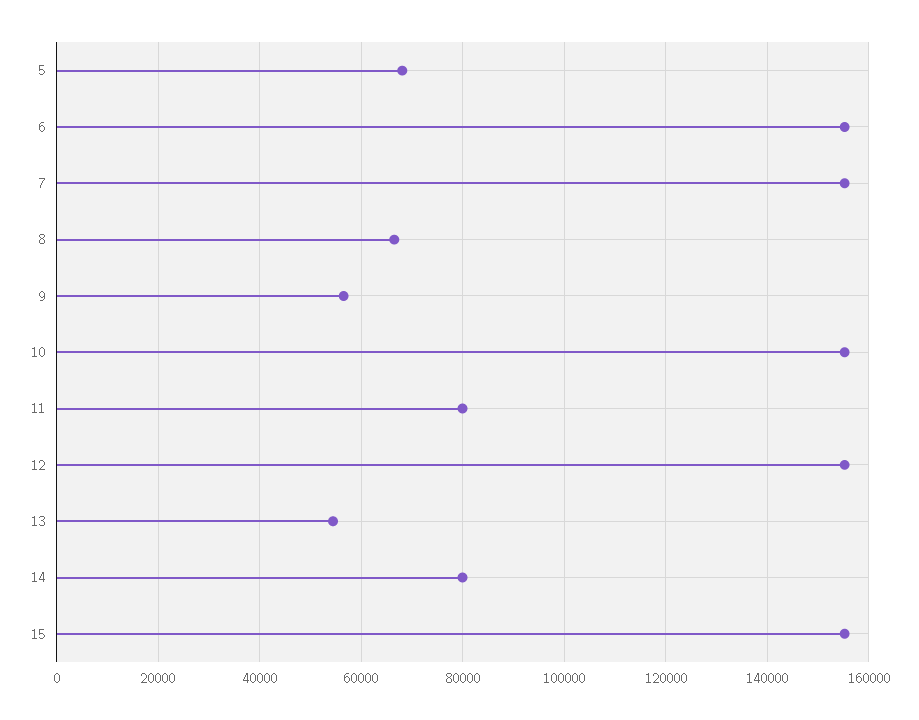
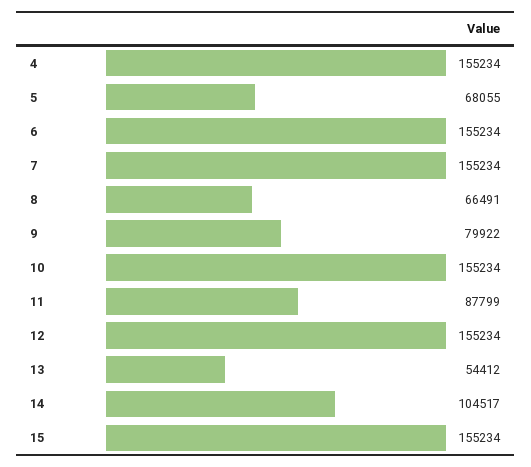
  {
    "5": 68055,
    "6": 155234,
    "7": 155234,
    "8": 66491,
-   "9": 56000,
+   "9": 79922,
    "10": 155234,
-   "11": 80000,
+   "11": 87799,
    "12": 155234,
    "13": 54412,
-   "14": 80000,
+   "14": 104517,
-   "15": 155234
+   "15": 155234,
+   "4": 155234
  }

